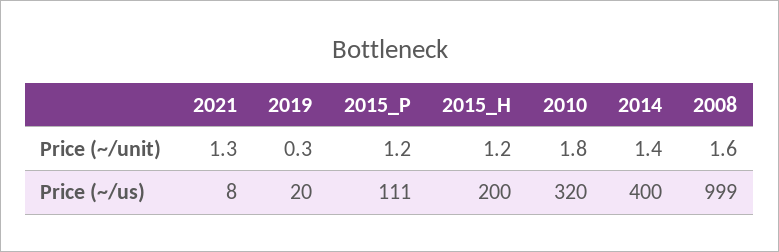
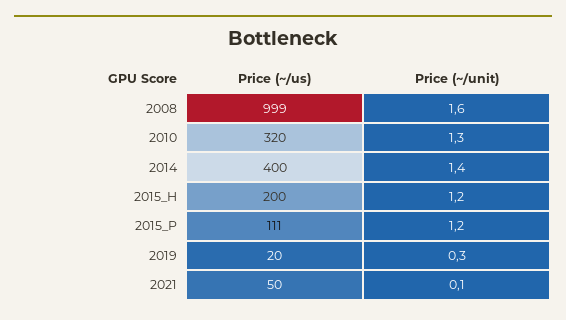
  {
    "2021": {
-     "Price (~/unit)": 1.3,
+     "Price (~/unit)": 0.1,
-     "Price (~/us)": 8
+     "Price (~/us)": 50
    },
    "2019": {
      "Price (~/unit)": 0.3,
      "Price (~/us)": 20
    },
    "2015_P": {
      "Price (~/unit)": 1.2,
      "Price (~/us)": 111
    },
    "2015_H": {
      "Price (~/unit)": 1.2,
      "Price (~/us)": 200
    },
    "2010": {
-     "Price (~/unit)": 1.8,
+     "Price (~/unit)": 1.3,
      "Price (~/us)": 320
    },
    "2014": {
      "Price (~/unit)": 1.4,
      "Price (~/us)": 400
    },
    "2008": {
      "Price (~/unit)": 1.6,
      "Price (~/us)": 999
    }
  }

